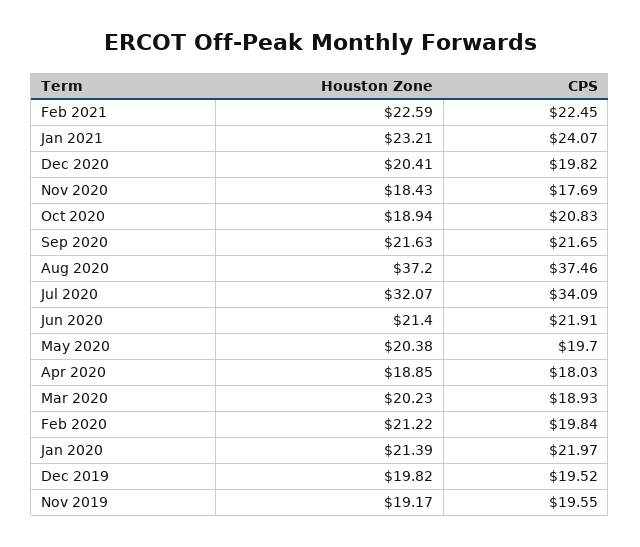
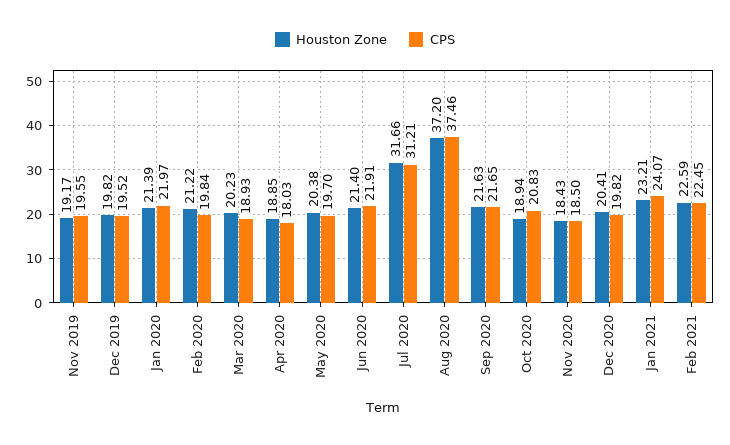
  {
    "Houston Zone": {
      "Feb 2021": 22.59,
      "Jan 2021": 23.21,
      "Dec 2020": 20.41,
      "Nov 2020": 18.43,
      "Oct 2020": 18.94,
      "Sep 2020": 21.63,
      "Aug 2020": 37.2,
-     "Jul 2020": 32.07,
+     "Jul 2020": 31.66,
      "Jun 2020": 21.4,
      "May 2020": 20.38,
      "Apr 2020": 18.85,
      "Mar 2020": 20.23,
      "Feb 2020": 21.22,
      "Jan 2020": 21.39,
      "Dec 2019": 19.82,
      "Nov 2019": 19.17
    },
    "CPS": {
      "Feb 2021": 22.45,
      "Jan 2021": 24.07,
      "Dec 2020": 19.82,
-     "Nov 2020": 17.69,
+     "Nov 2020": 18.5,
      "Oct 2020": 20.83,
      "Sep 2020": 21.65,
      "Aug 2020": 37.46,
-     "Jul 2020": 34.09,
+     "Jul 2020": 31.21,
      "Jun 2020": 21.91,
      "May 2020": 19.7,
      "Apr 2020": 18.03,
      "Mar 2020": 18.93,
      "Feb 2020": 19.84,
      "Jan 2020": 21.97,
      "Dec 2019": 19.52,
      "Nov 2019": 19.55
    }
  }

